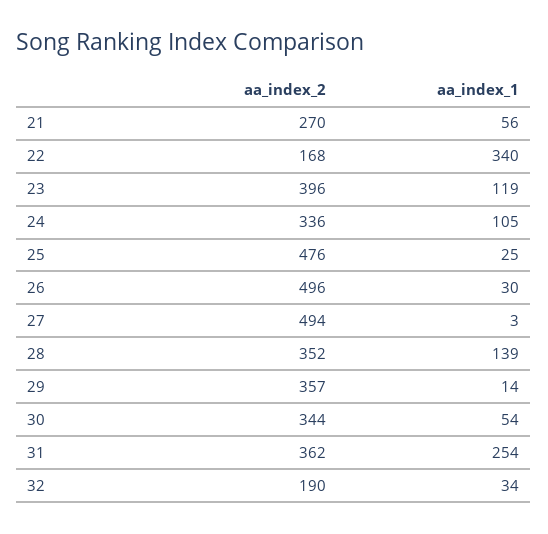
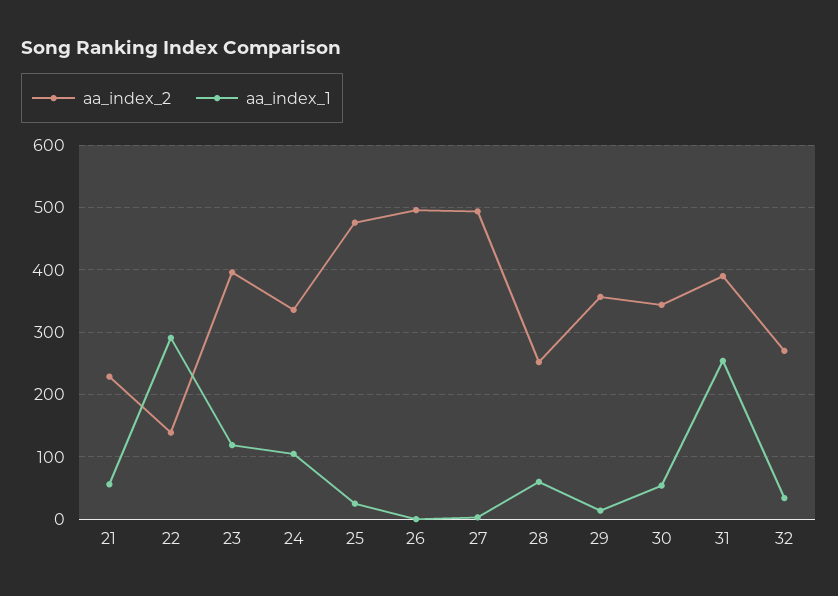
  {
    "aa_index_2": {
-     "21": 270,
+     "21": 230,
-     "22": 168,
+     "22": 140,
      "23": 396,
      "24": 336,
      "25": 476,
      "26": 496,
      "27": 494,
-     "28": 352,
+     "28": 250,
      "29": 357,
      "30": 344,
-     "31": 362,
+     "31": 390,
-     "32": 190
+     "32": 270
    },
    "aa_index_1": {
      "21": 56,
-     "22": 340,
+     "22": 290,
      "23": 119,
      "24": 105,
      "25": 25,
-     "26": 30,
+     "26": 0,
      "27": 3,
-     "28": 139,
+     "28": 60,
      "29": 14,
      "30": 54,
      "31": 254,
      "32": 34
    }
  }

